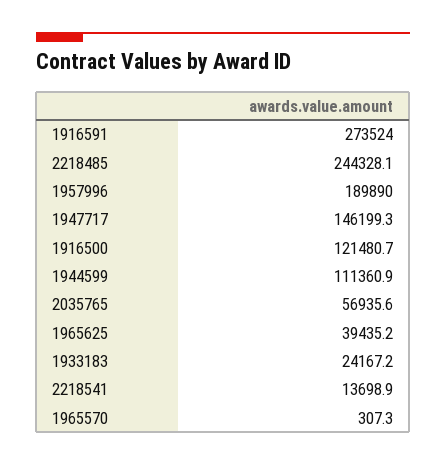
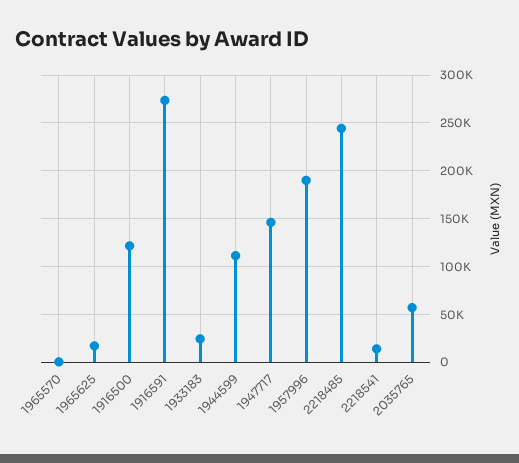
  {
    "1916591": 273524,
    "2218485": 244328.1,
    "1957996": 189890,
    "1947717": 146199.3,
    "1916500": 121480.7,
    "1944599": 111360.9,
    "2035765": 56935.6,
-   "1965625": 39435.2,
+   "1965625": 20000,
    "1933183": 24167.2,
    "2218541": 13698.9,
    "1965570": 307.3
  }

